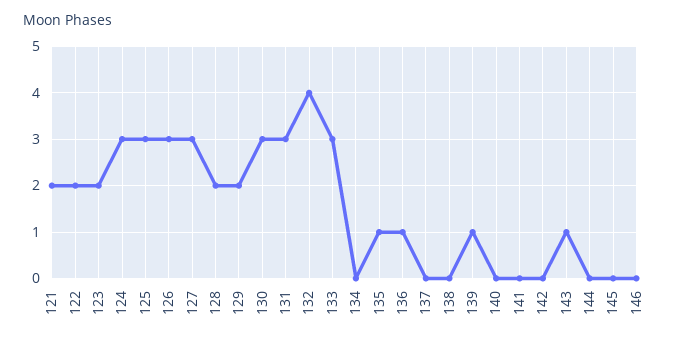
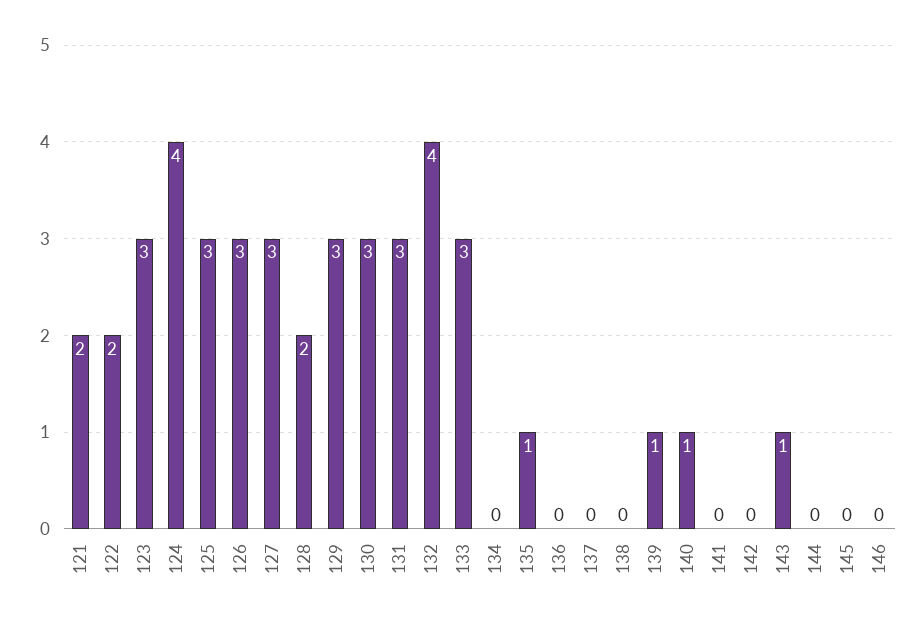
  {
    "121": 2,
    "122": 2,
-   "123": 2,
+   "123": 3,
-   "124": 3,
+   "124": 4,
    "125": 3,
    "126": 3,
    "127": 3,
    "128": 2,
-   "129": 2,
+   "129": 3,
    "130": 3,
    "131": 3,
    "132": 4,
    "133": 3,
    "134": 0,
    "135": 1,
-   "136": 1,
+   "136": 0,
    "137": 0,
    "138": 0,
    "139": 1,
-   "140": 0,
+   "140": 1,
    "141": 0,
    "142": 0,
    "143": 1,
    "144": 0,
    "145": 0,
    "146": 0
  }

